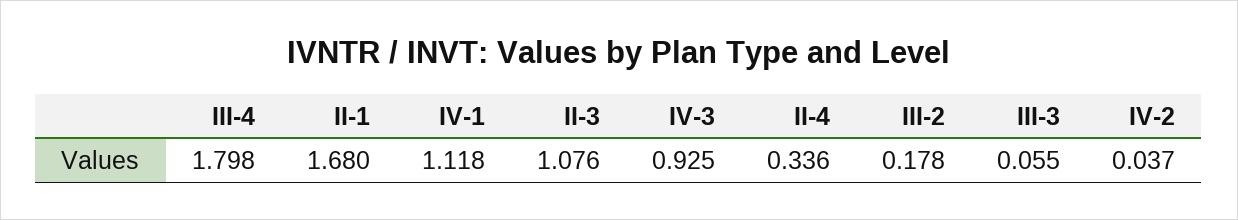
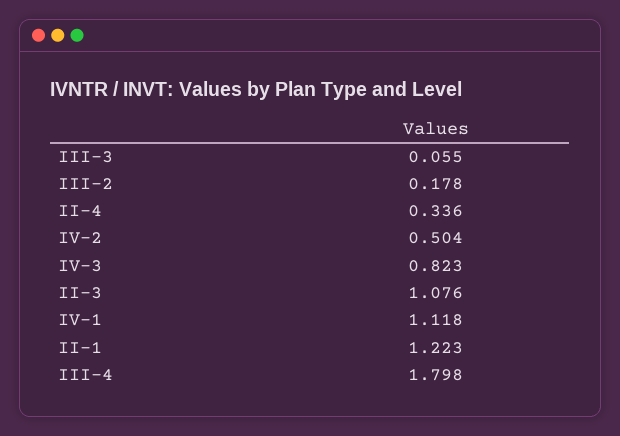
  {
    "III-4": 1.798,
-   "II-1": 1.68,
+   "II-1": 1.223,
    "IV-1": 1.118,
    "II-3": 1.076,
-   "IV-3": 0.925,
+   "IV-3": 0.823,
    "II-4": 0.336,
    "III-2": 0.178,
    "III-3": 0.055,
-   "IV-2": 0.037
+   "IV-2": 0.504
  }

